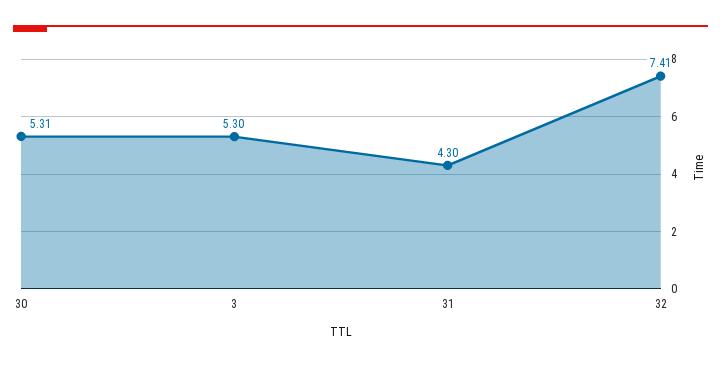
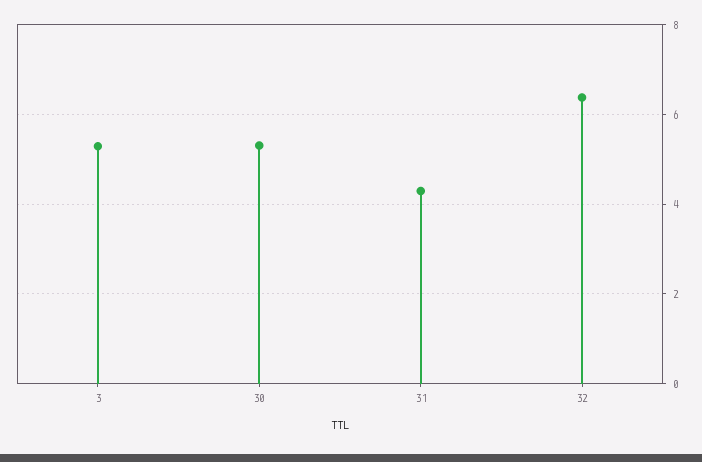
  {
    "30": 5.31,
    "3": 5.3,
    "31": 4.3,
-   "32": 7.41
+   "32": 6.4
  }

